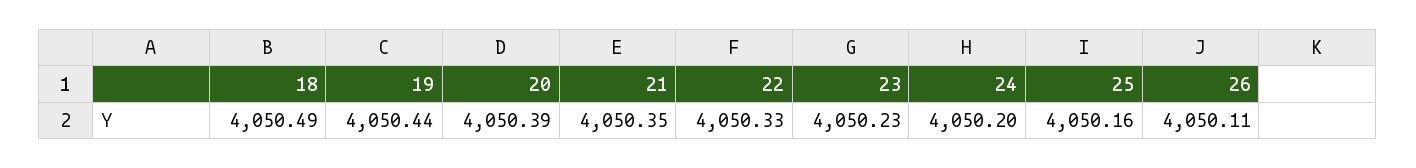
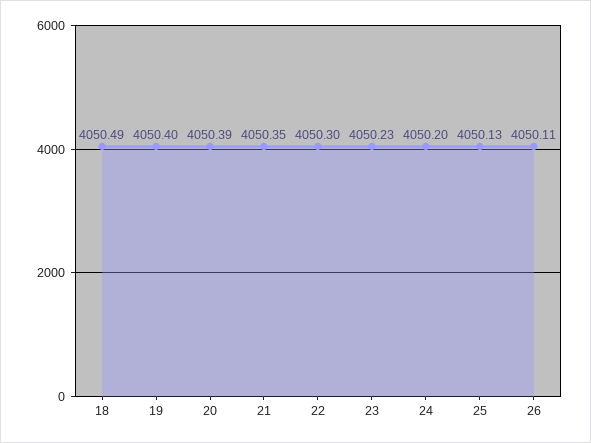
  {
    "18": 4050.49,
-   "19": 4050.44,
+   "19": 4050.4,
    "20": 4050.39,
    "21": 4050.35,
-   "22": 4050.33,
+   "22": 4050.3,
    "23": 4050.23,
    "24": 4050.2,
-   "25": 4050.16,
+   "25": 4050.13,
    "26": 4050.11
  }

